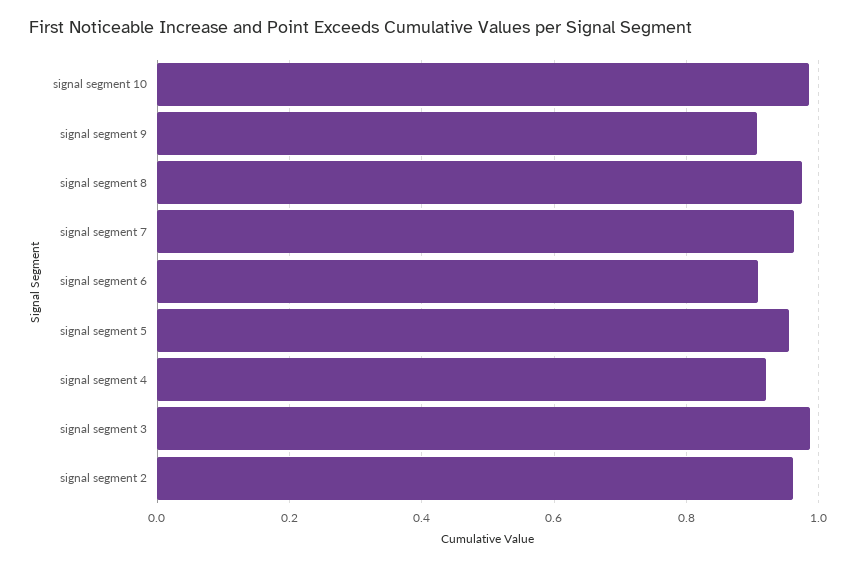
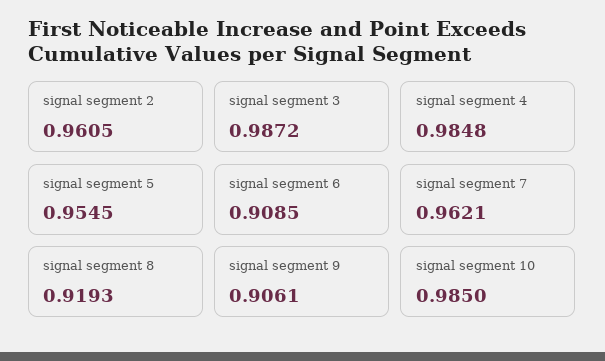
  {
    "signal segment 10": 0.985,
    "signal segment 9": 0.9061,
-   "signal segment 8": 0.98,
+   "signal segment 8": 0.9193,
    "signal segment 7": 0.9621,
    "signal segment 6": 0.9085,
    "signal segment 5": 0.9545,
-   "signal segment 4": 0.92,
+   "signal segment 4": 0.9848,
    "signal segment 3": 0.9872,
    "signal segment 2": 0.9605
  }

